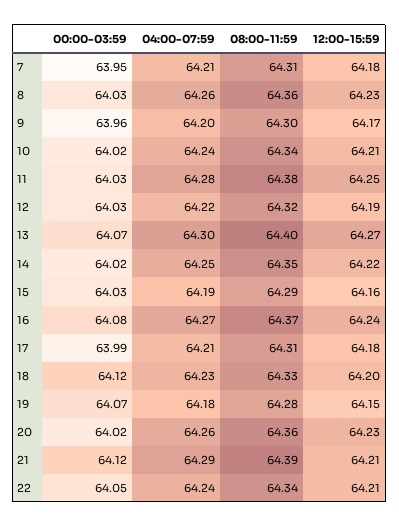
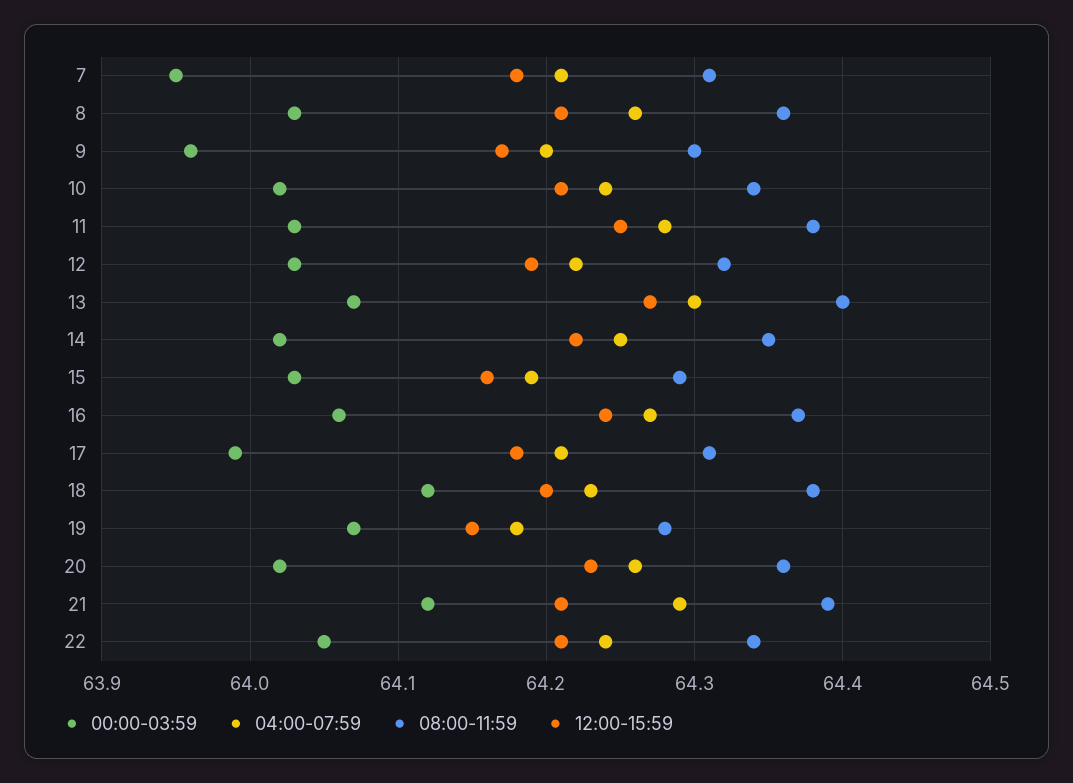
  {
    "00:00-03:59": {
      "7": 63.95,
      "8": 64.03,
      "9": 63.96,
      "10": 64.02,
      "11": 64.03,
      "12": 64.03,
      "13": 64.07,
      "14": 64.02,
      "15": 64.03,
-     "16": 64.08,
+     "16": 64.06,
      "17": 63.99,
      "18": 64.12,
      "19": 64.07,
      "20": 64.02,
      "21": 64.12,
      "22": 64.05
    },
    "04:00-07:59": {
      "7": 64.21,
      "8": 64.26,
      "9": 64.2,
      "10": 64.24,
      "11": 64.28,
      "12": 64.22,
      "13": 64.3,
      "14": 64.25,
      "15": 64.19,
      "16": 64.27,
      "17": 64.21,
      "18": 64.23,
      "19": 64.18,
      "20": 64.26,
      "21": 64.29,
      "22": 64.24
    },
    "08:00-11:59": {
      "7": 64.31,
      "8": 64.36,
      "9": 64.3,
      "10": 64.34,
      "11": 64.38,
      "12": 64.32,
      "13": 64.4,
      "14": 64.35,
      "15": 64.29,
      "16": 64.37,
      "17": 64.31,
-     "18": 64.33,
+     "18": 64.38,
      "19": 64.28,
      "20": 64.36,
      "21": 64.39,
      "22": 64.34
    },
    "12:00-15:59": {
      "7": 64.18,
-     "8": 64.23,
+     "8": 64.21,
      "9": 64.17,
      "10": 64.21,
      "11": 64.25,
      "12": 64.19,
      "13": 64.27,
      "14": 64.22,
      "15": 64.16,
      "16": 64.24,
      "17": 64.18,
      "18": 64.2,
      "19": 64.15,
      "20": 64.23,
      "21": 64.21,
      "22": 64.21
    }
  }

